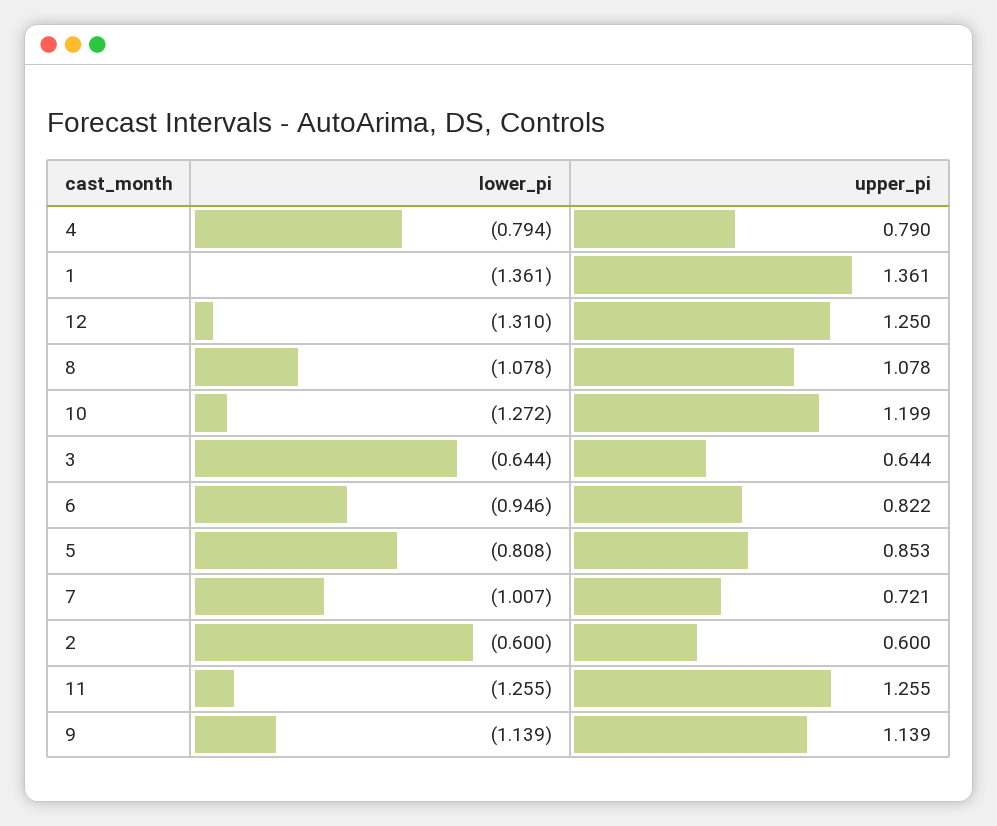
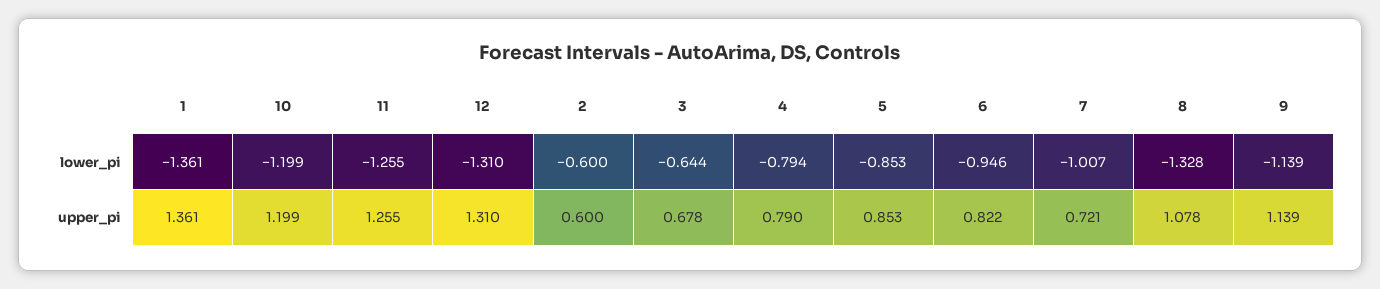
  {
    "lower_pi": {
      "4": -0.794,
      "1": -1.361,
      "12": -1.31,
-     "8": -1.078,
+     "8": -1.328,
-     "10": -1.272,
+     "10": -1.199,
      "3": -0.644,
      "6": -0.946,
-     "5": -0.808,
+     "5": -0.853,
      "7": -1.007,
      "2": -0.6,
      "11": -1.255,
      "9": -1.139
    },
    "upper_pi": {
      "4": 0.79,
      "1": 1.361,
-     "12": 1.25,
+     "12": 1.31,
      "8": 1.078,
      "10": 1.199,
-     "3": 0.644,
+     "3": 0.678,
      "6": 0.822,
      "5": 0.853,
      "7": 0.721,
      "2": 0.6,
      "11": 1.255,
      "9": 1.139
    }
  }

